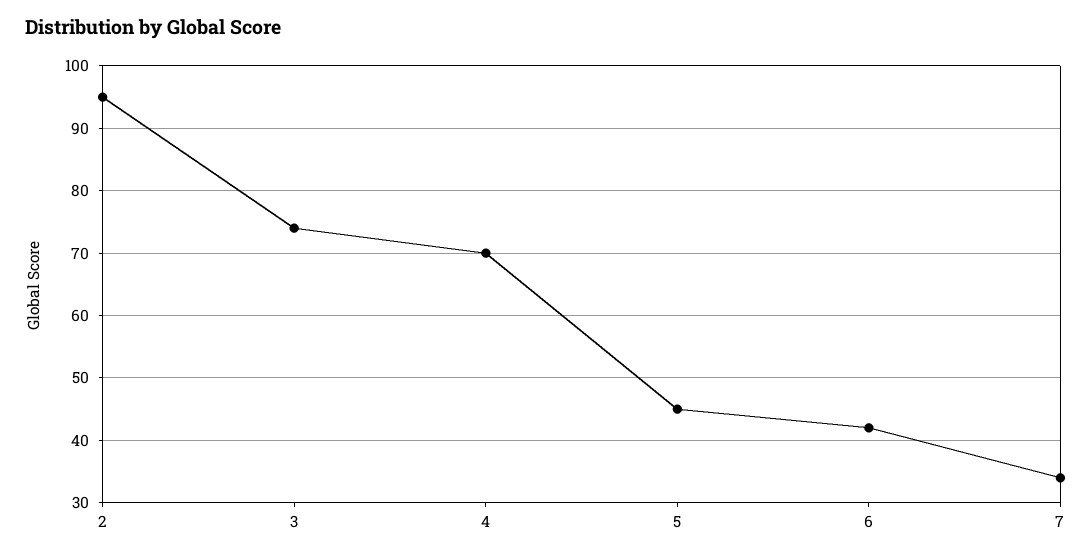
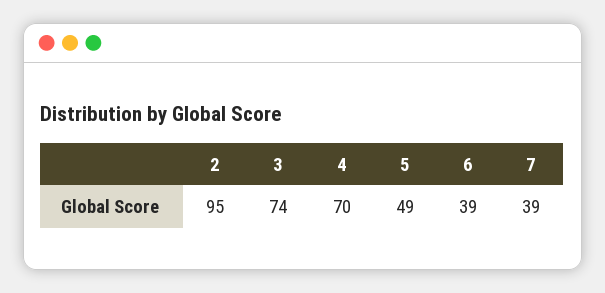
  {
    "2": 95,
    "3": 74,
    "4": 70,
-   "5": 45,
+   "5": 49,
-   "6": 42,
+   "6": 39,
-   "7": 34
+   "7": 39
  }

